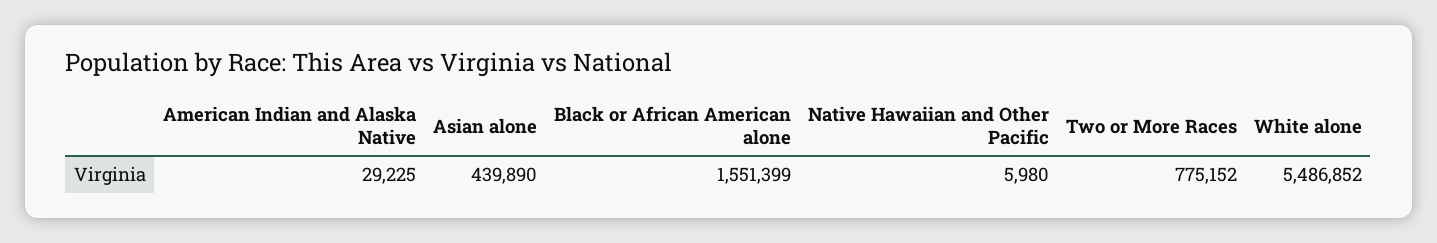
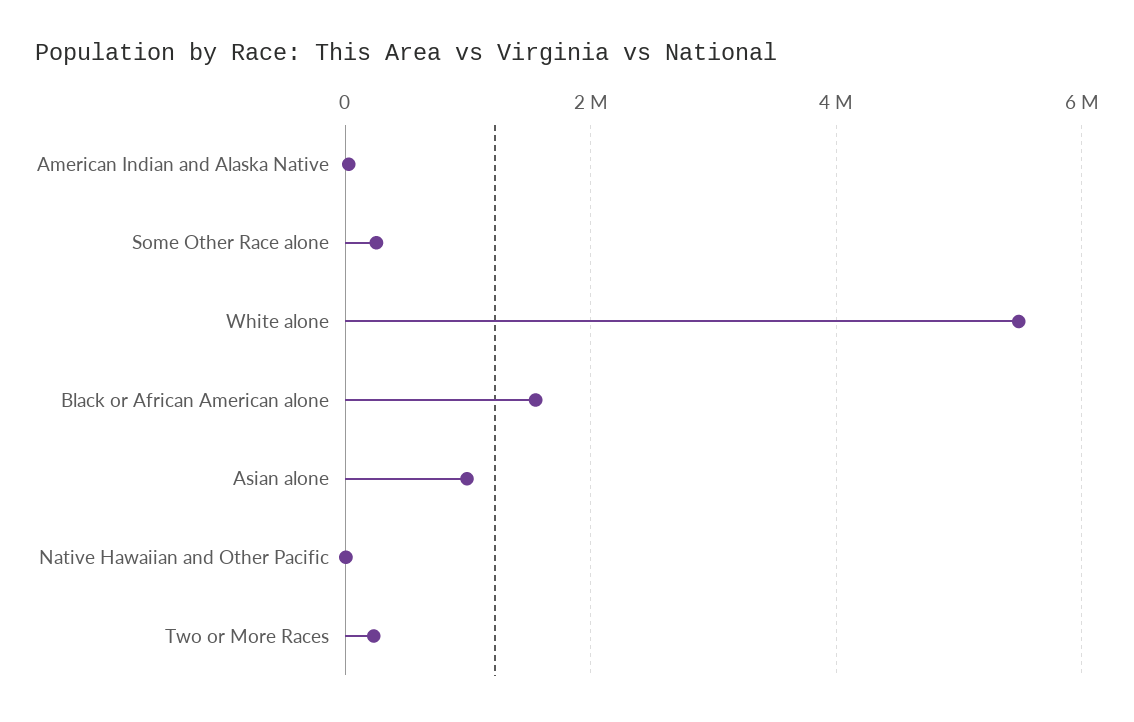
  {
    "American Indian and Alaska Native": 29225,
-   "Asian alone": 439890,
+   "Asian alone": 1000000,
    "Black or African American alone": 1551399,
    "Native Hawaiian and Other Pacific": 5980,
-   "Two or More Races": 775152,
+   "Two or More Races": 200000,
-   "White alone": 5486852
+   "White alone": 5486852,
+   "Some Other Race alone": 200000
  }

